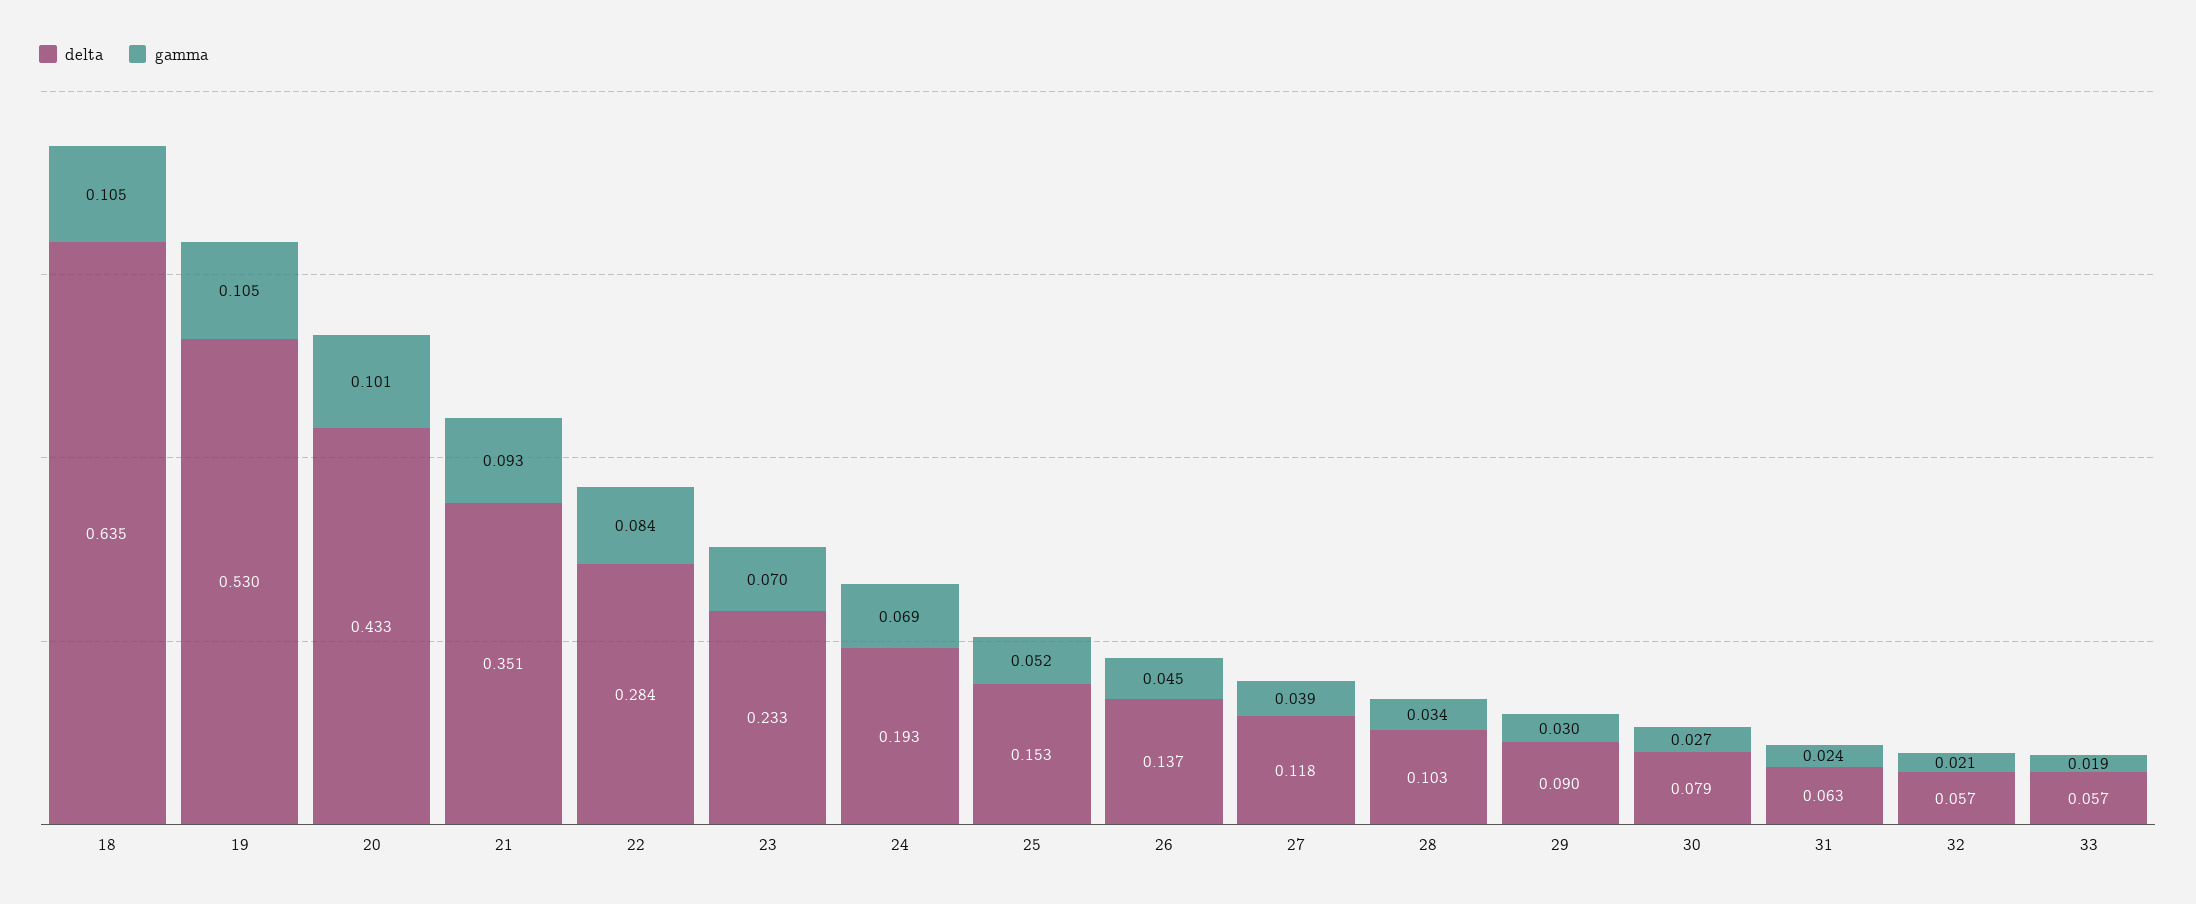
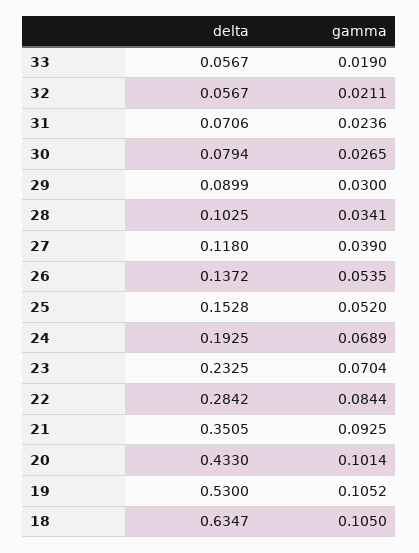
  {
    "delta": {
      "18": 0.6347,
      "19": 0.53,
      "20": 0.433,
      "21": 0.3505,
      "22": 0.2842,
      "23": 0.2325,
      "24": 0.1925,
      "25": 0.1528,
      "26": 0.1372,
      "27": 0.118,
      "28": 0.1025,
      "29": 0.0899,
      "30": 0.0794,
-     "31": 0.063,
+     "31": 0.0706,
      "32": 0.0567,
      "33": 0.0567
    },
    "gamma": {
      "18": 0.105,
      "19": 0.1052,
      "20": 0.1014,
      "21": 0.0925,
      "22": 0.0844,
      "23": 0.0704,
      "24": 0.0689,
      "25": 0.052,
-     "26": 0.045,
+     "26": 0.0535,
      "27": 0.039,
      "28": 0.0341,
      "29": 0.03,
      "30": 0.0265,
      "31": 0.0236,
      "32": 0.0211,
      "33": 0.019
    }
  }

